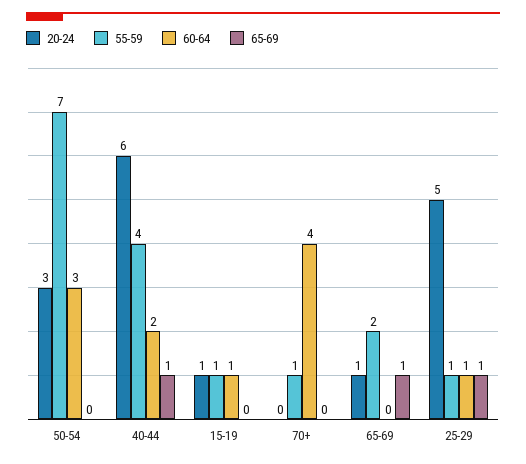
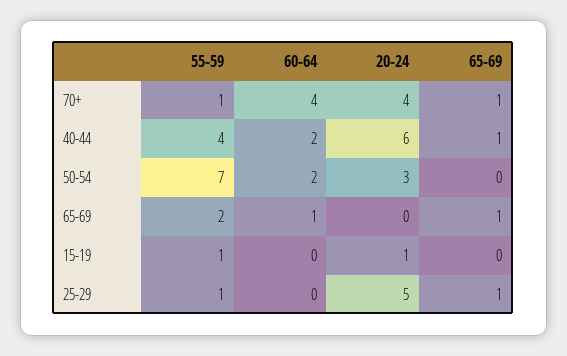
  {
    "20-24": {
      "50-54": 3,
      "40-44": 6,
      "15-19": 1,
-     "70+": 0,
+     "70+": 4,
-     "65-69": 1,
+     "65-69": 0,
      "25-29": 5
    },
    "55-59": {
      "50-54": 7,
      "40-44": 4,
      "15-19": 1,
      "70+": 1,
      "65-69": 2,
      "25-29": 1
    },
    "60-64": {
-     "50-54": 3,
+     "50-54": 2,
      "40-44": 2,
-     "15-19": 1,
+     "15-19": 0,
      "70+": 4,
-     "65-69": 0,
+     "65-69": 1,
-     "25-29": 1
+     "25-29": 0
    },
    "65-69": {
      "50-54": 0,
      "40-44": 1,
      "15-19": 0,
-     "70+": 0,
+     "70+": 1,
      "65-69": 1,
      "25-29": 1
    }
  }

